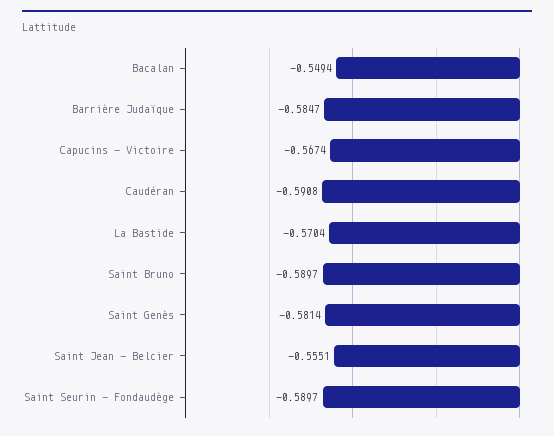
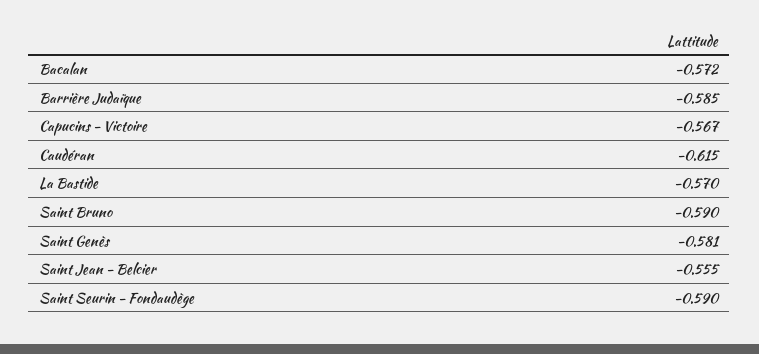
  {
-   "Bacalan": -0.5494,
+   "Bacalan": -0.572,
    "Barrière Judaïque": -0.5847,
    "Capucins - Victoire": -0.5674,
-   "Caudéran": -0.5908,
+   "Caudéran": -0.615,
    "La Bastide": -0.5704,
    "Saint Bruno": -0.5897,
    "Saint Genès": -0.5814,
    "Saint Jean - Belcier": -0.5551,
    "Saint Seurin - Fondaudège": -0.5897
  }

